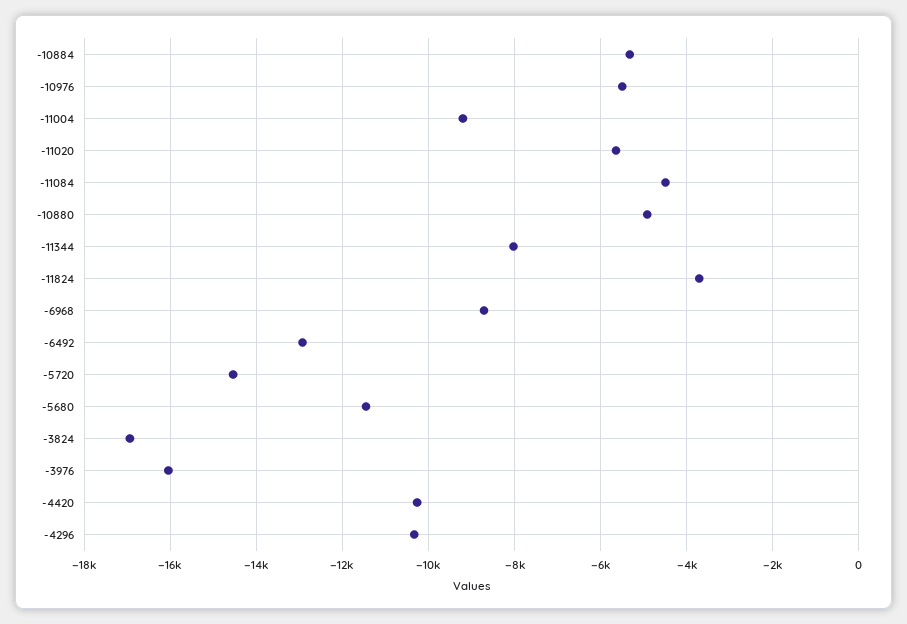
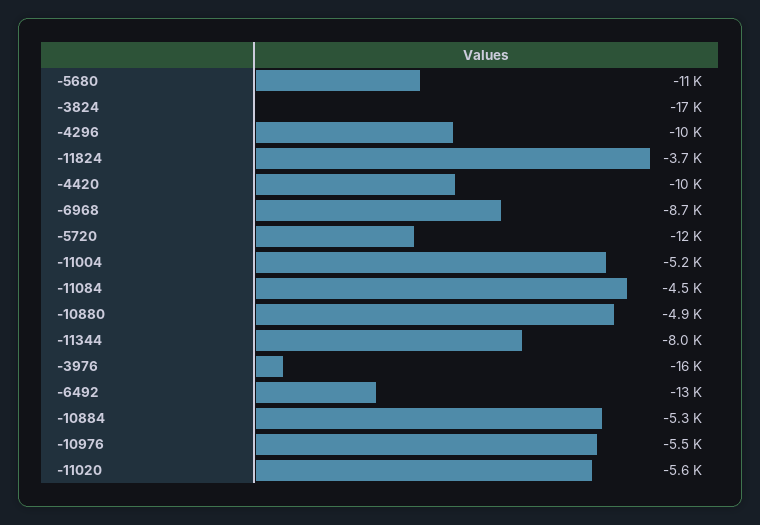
  {
    "-10884": -5300,
    "-10976": -5500,
-   "-11004": -9200,
+   "-11004": -5200,
    "-11020": -5600,
    "-11084": -4500,
    "-10880": -4900,
    "-11344": -8000,
    "-11824": -3700,
    "-6968": -8700,
    "-6492": -13000,
-   "-5720": -14600,
+   "-5720": -12000,
    "-5680": -11000,
    "-3824": -17000,
    "-3976": -16000,
    "-4420": -10000,
    "-4296": -10000
  }

